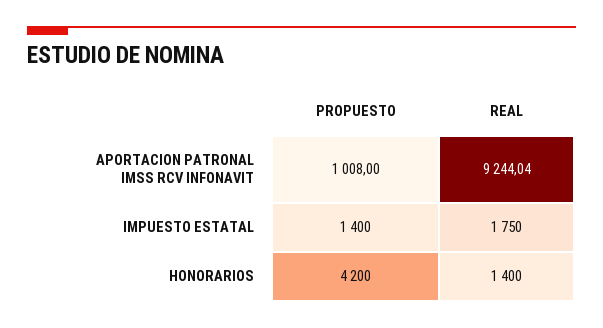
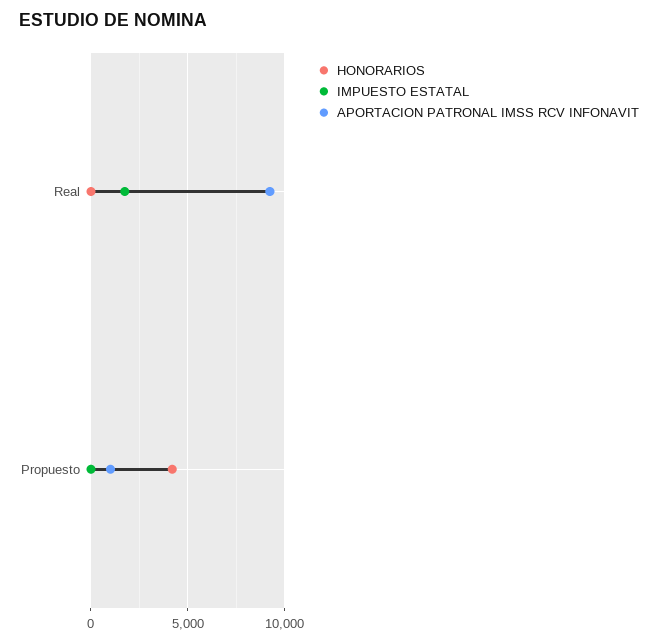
  {
    "APORTACION PATRONAL IMSS RCV INFONAVIT": {
      "PROPUESTO": 1008,
      "REAL": 9244.04
    },
    "IMPUESTO ESTATAL": {
-     "PROPUESTO": 1400,
+     "PROPUESTO": 0,
      "REAL": 1750
    },
    "HONORARIOS": {
      "PROPUESTO": 4200,
-     "REAL": 1400
+     "REAL": 0
    }
  }

